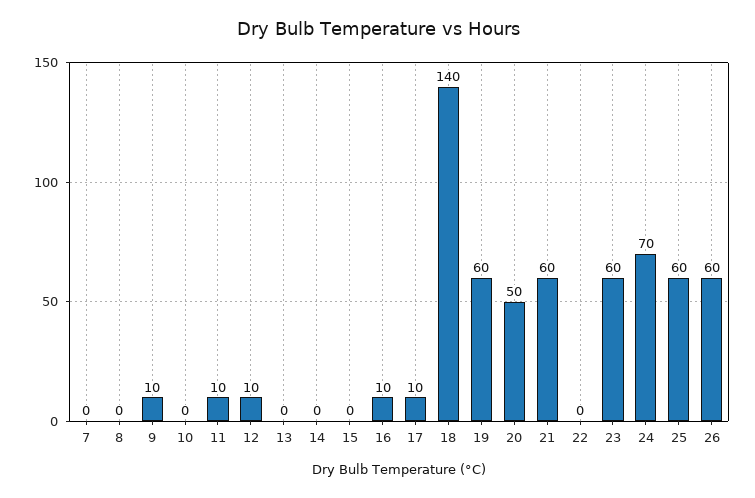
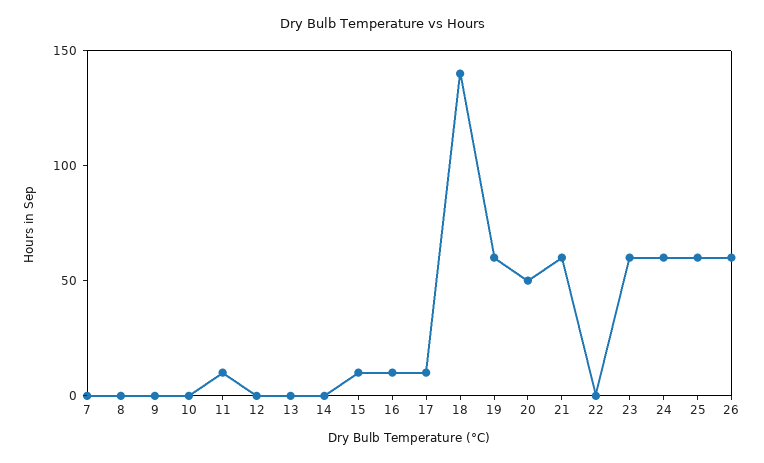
  {
    "7": 0,
    "8": 0,
-   "9": 10,
+   "9": 0,
    "10": 0,
    "11": 10,
-   "12": 10,
+   "12": 0,
    "13": 0,
    "14": 0,
-   "15": 0,
+   "15": 10,
    "16": 10,
    "17": 10,
    "18": 140,
    "19": 60,
    "20": 50,
    "21": 60,
    "22": 0,
    "23": 60,
-   "24": 70,
+   "24": 60,
    "25": 60,
    "26": 60
  }

